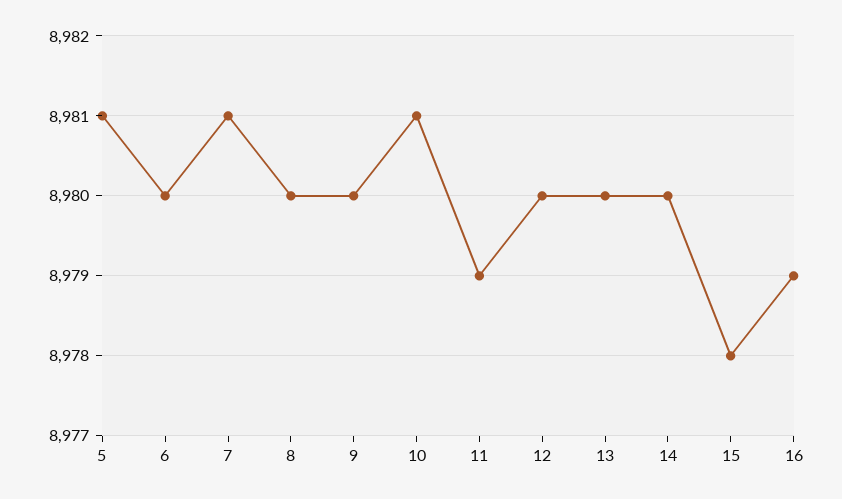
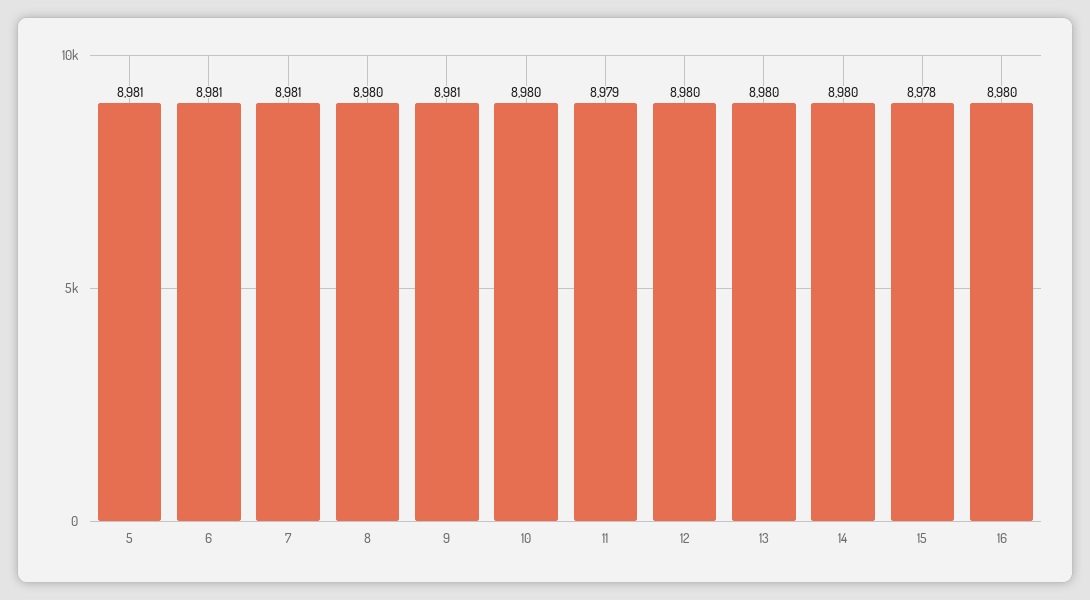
  {
    "5": 8981,
-   "6": 8980,
+   "6": 8981,
    "7": 8981,
    "8": 8980,
-   "9": 8980,
+   "9": 8981,
-   "10": 8981,
+   "10": 8980,
    "11": 8979,
    "12": 8980,
    "13": 8980,
    "14": 8980,
    "15": 8978,
-   "16": 8979
+   "16": 8980
  }

